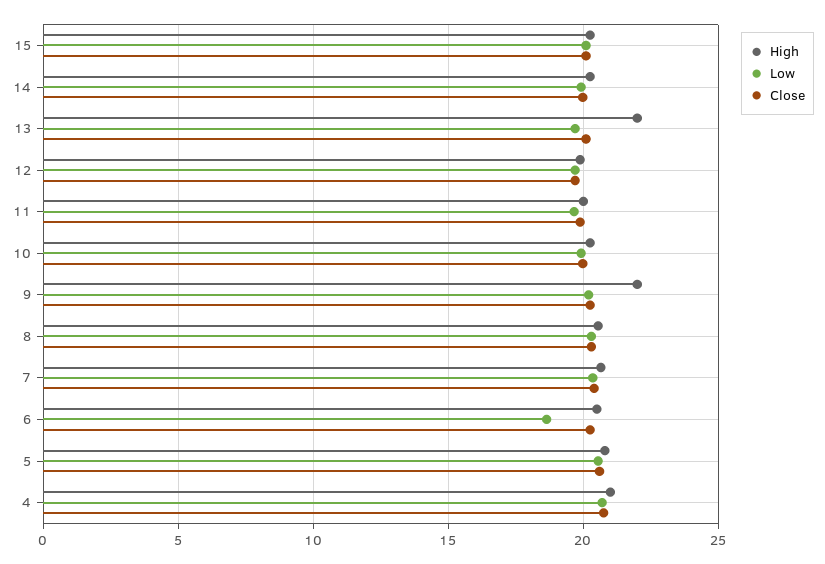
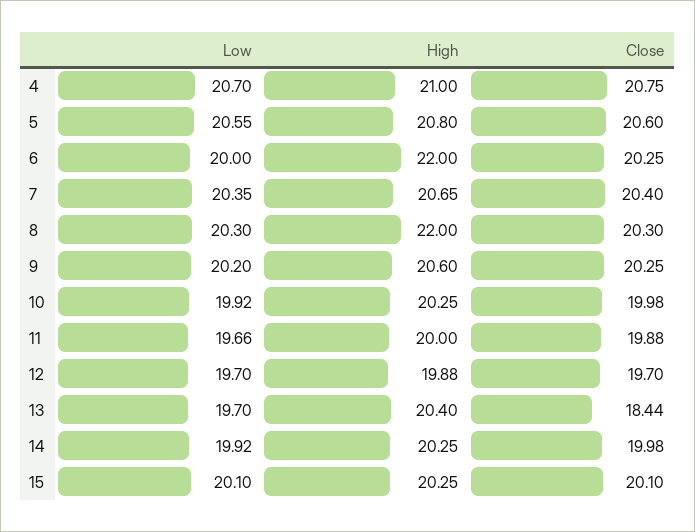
  {
    "High": {
      "15": 20.25,
      "14": 20.25,
-     "13": 22,
+     "13": 20.4,
      "12": 19.88,
      "11": 20,
      "10": 20.25,
-     "9": 22,
+     "9": 20.6,
-     "8": 20.5,
+     "8": 22,
      "7": 20.65,
-     "6": 20.5,
+     "6": 22,
      "5": 20.8,
      "4": 21
    },
    "Low": {
      "15": 20.1,
      "14": 19.92,
      "13": 19.7,
      "12": 19.7,
      "11": 19.66,
      "10": 19.92,
      "9": 20.2,
      "8": 20.3,
      "7": 20.35,
-     "6": 18.5,
+     "6": 20,
      "5": 20.55,
      "4": 20.7
    },
    "Close": {
      "15": 20.1,
      "14": 19.98,
-     "13": 20,
+     "13": 18.44,
      "12": 19.7,
      "11": 19.88,
      "10": 19.98,
      "9": 20.25,
      "8": 20.3,
      "7": 20.4,
      "6": 20.25,
      "5": 20.6,
      "4": 20.75
    }
  }

